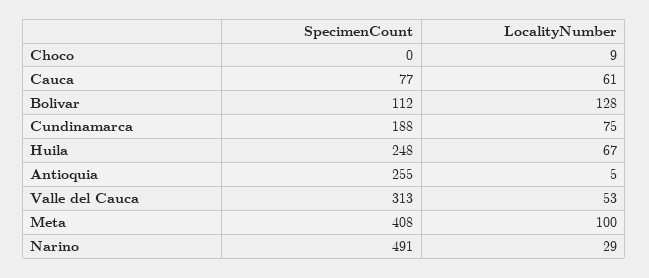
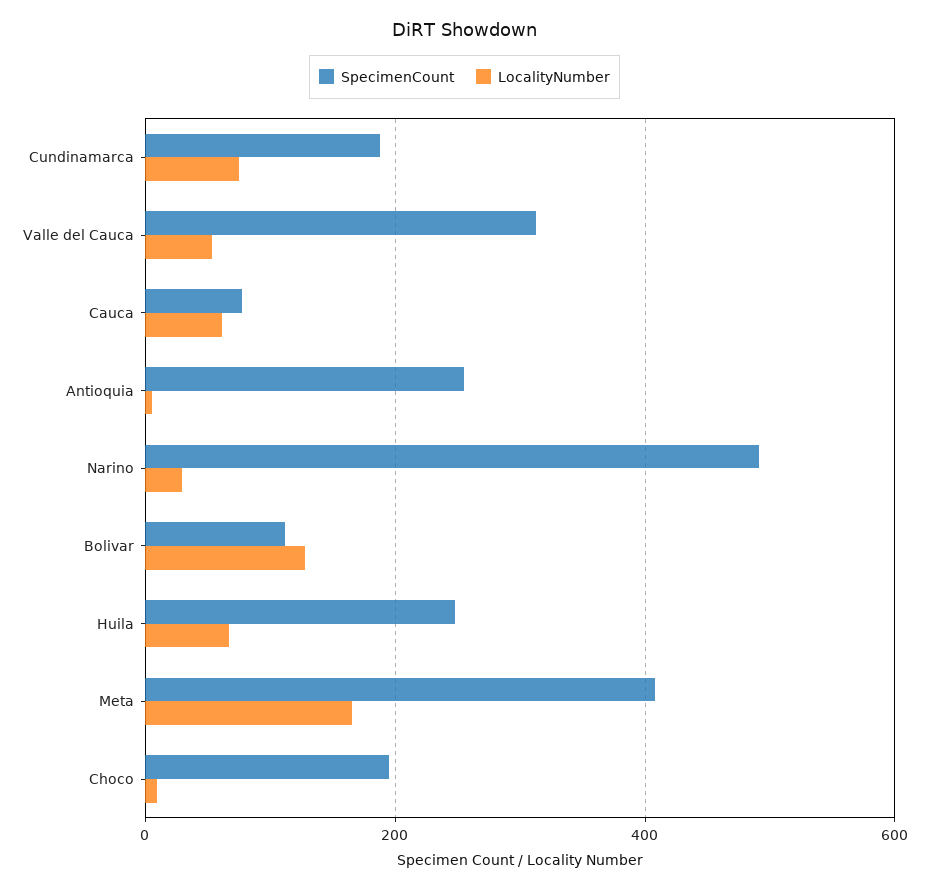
  {
    "SpecimenCount": {
-     "Choco": 0,
+     "Choco": 200,
      "Cauca": 77,
      "Bolivar": 112,
      "Cundinamarca": 188,
      "Huila": 248,
      "Antioquia": 255,
      "Valle del Cauca": 313,
      "Meta": 408,
      "Narino": 491
    },
    "LocalityNumber": {
      "Choco": 9,
      "Cauca": 61,
      "Bolivar": 128,
      "Cundinamarca": 75,
      "Huila": 67,
      "Antioquia": 5,
      "Valle del Cauca": 53,
-     "Meta": 100,
+     "Meta": 160,
      "Narino": 29
    }
  }

